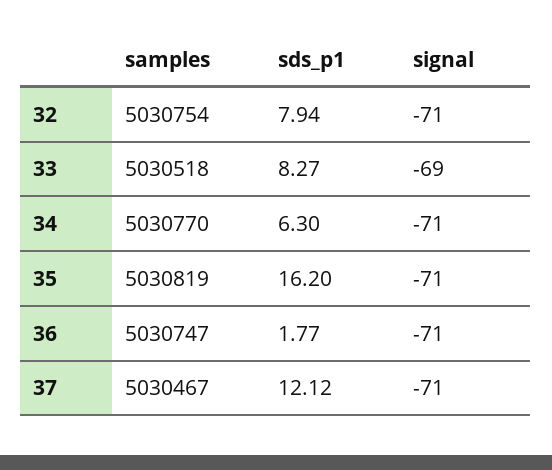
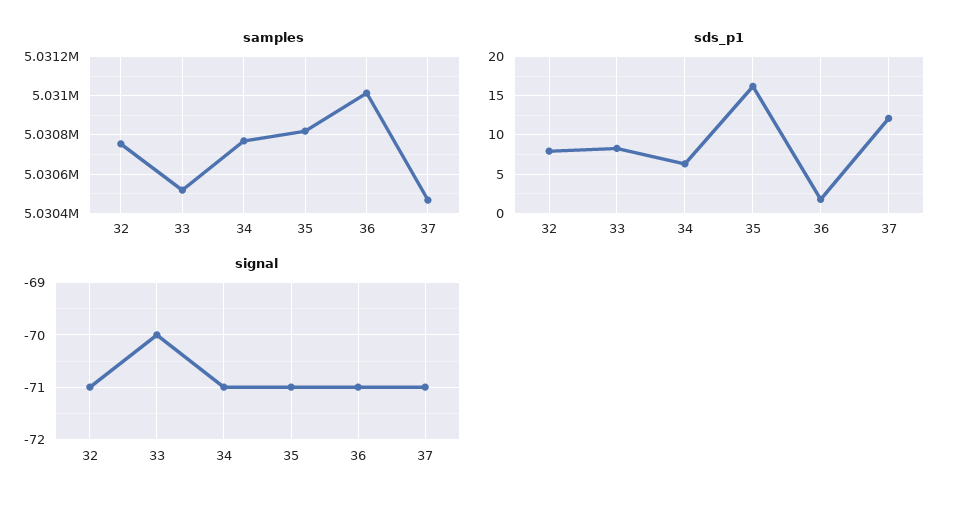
  {
    "samples": {
      "32": 5030754,
      "33": 5030518,
      "34": 5030770,
      "35": 5030819,
-     "36": 5030747,
+     "36": 5031000,
      "37": 5030467
    },
    "sds_p1": {
      "32": 7.94,
      "33": 8.27,
      "34": 6.3,
      "35": 16.2,
      "36": 1.77,
      "37": 12.12
    },
    "signal": {
      "32": -71,
-     "33": -69,
+     "33": -70,
      "34": -71,
      "35": -71,
      "36": -71,
      "37": -71
    }
  }

